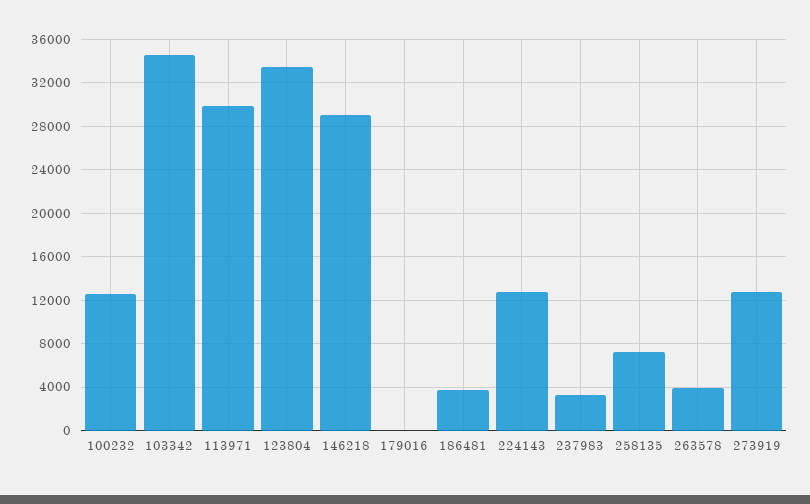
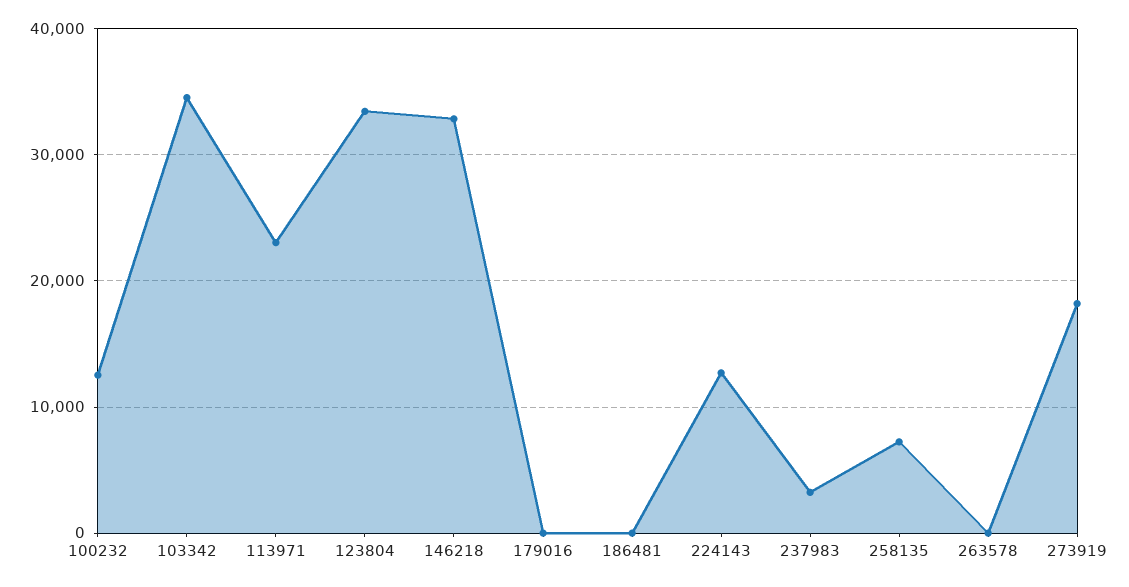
  {
    "100232": 13000,
    "103342": 35000,
-   "113971": 30000,
+   "113971": 23000,
    "123804": 33000,
-   "146218": 29000,
+   "146218": 33000,
    "179016": 0,
-   "186481": 4000,
+   "186481": 0,
    "224143": 13000,
    "237983": 3000,
    "258135": 7000,
-   "263578": 4000,
+   "263578": 0,
-   "273919": 13000
+   "273919": 18000
  }

